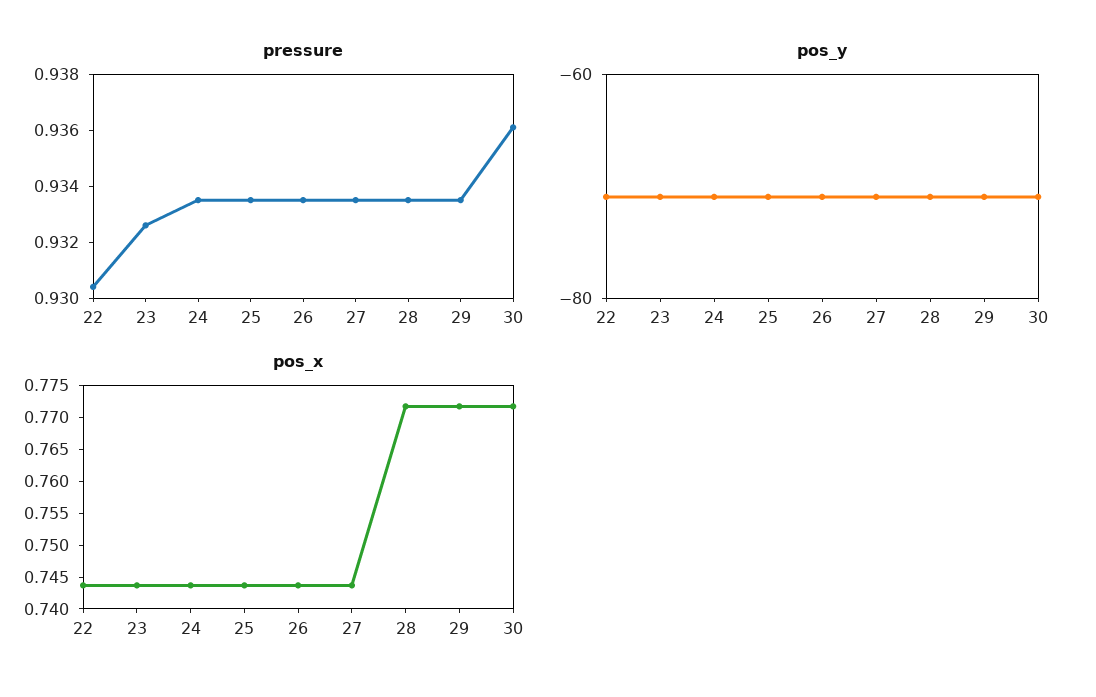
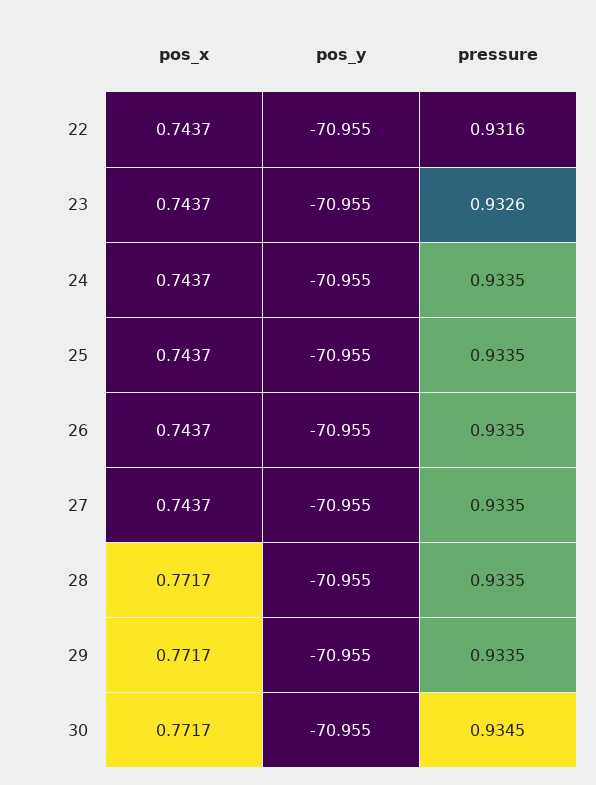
  {
    "pressure": {
-     "22": 0.9305,
+     "22": 0.9316,
      "23": 0.9326,
      "24": 0.9335,
      "25": 0.9335,
      "26": 0.9335,
      "27": 0.9335,
      "28": 0.9335,
      "29": 0.9335,
-     "30": 0.936
+     "30": 0.9345
    },
    "pos_y": {
      "22": -70.955,
      "23": -70.955,
      "24": -70.955,
      "25": -70.955,
      "26": -70.955,
      "27": -70.955,
      "28": -70.955,
      "29": -70.955,
      "30": -70.955
    },
    "pos_x": {
      "22": 0.7437,
      "23": 0.7437,
      "24": 0.7437,
      "25": 0.7437,
      "26": 0.7437,
      "27": 0.7437,
      "28": 0.7717,
      "29": 0.7717,
      "30": 0.7717
    }
  }

